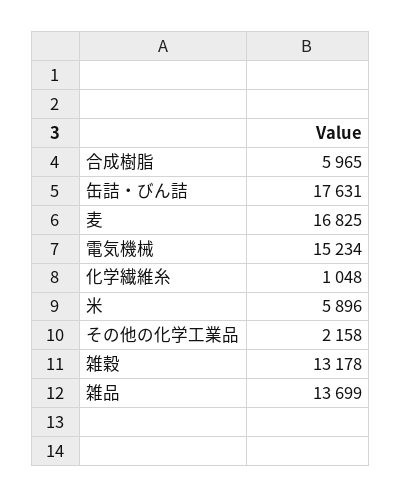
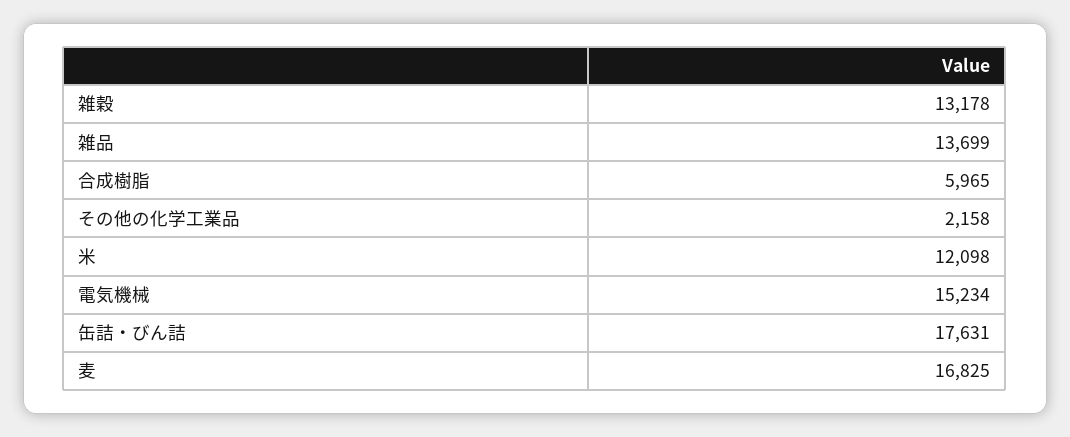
  {
    "合成樹脂": 5965,
    "缶詰・びん詰": 17631,
    "麦": 16825,
    "電気機械": 15234,
-   "化学繊維糸": 1048,
-   "米": 5896,
+   "米": 12098,
    "その他の化学工業品": 2158,
    "雑穀": 13178,
    "雑品": 13699
  }

